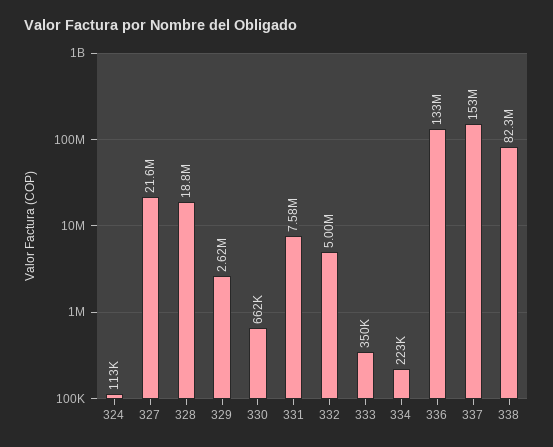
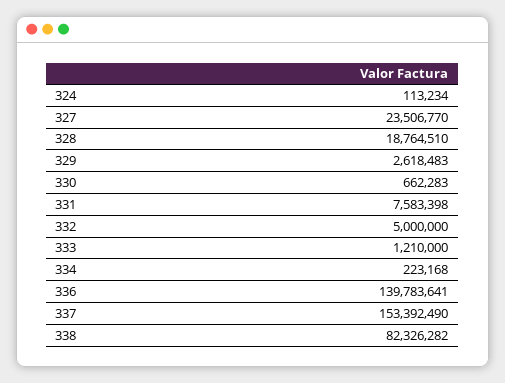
  {
    "324": 113234,
-   "327": 21600000,
+   "327": 23506770,
    "328": 18764510,
    "329": 2618483,
    "330": 662283,
    "331": 7583398,
    "332": 5000000,
-   "333": 350000,
+   "333": 1210000,
    "334": 223168,
-   "336": 133000000,
+   "336": 139783641,
    "337": 153392490,
    "338": 82326282
  }

